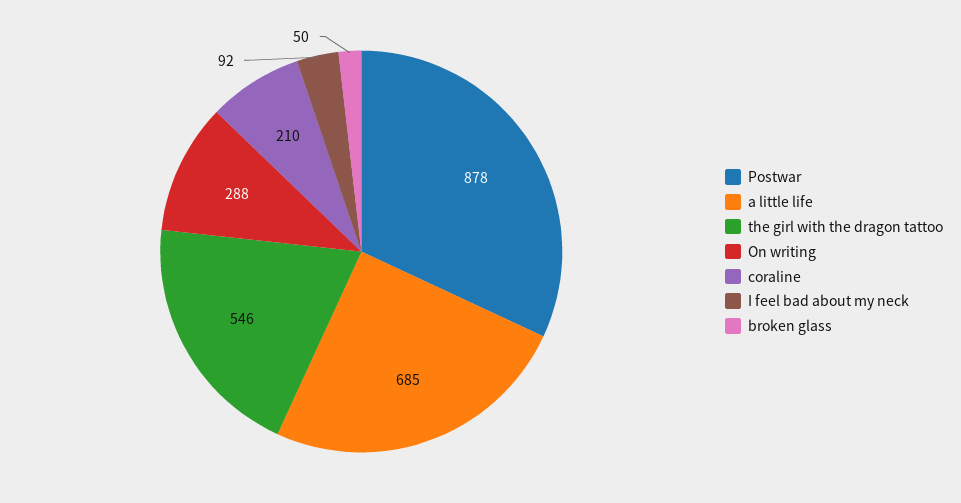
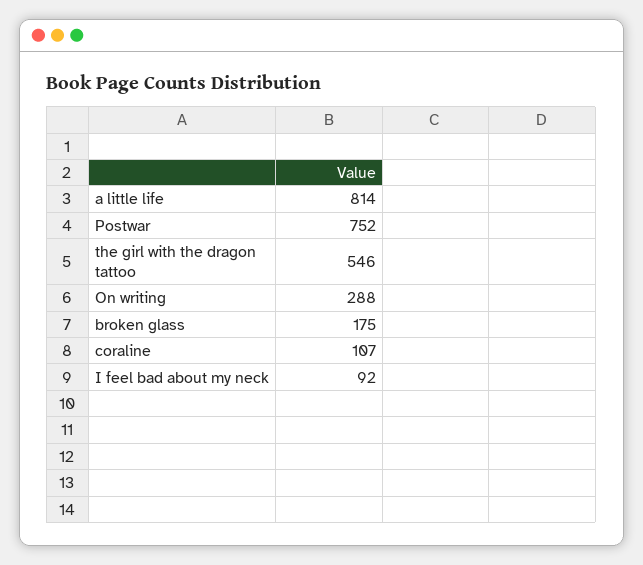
  {
-   "Postwar": 878,
+   "Postwar": 752,
-   "a little life": 685,
+   "a little life": 814,
    "the girl with the dragon tattoo": 546,
    "On writing": 288,
-   "coraline": 210,
+   "coraline": 107,
    "I feel bad about my neck": 92,
-   "broken glass": 50
+   "broken glass": 175
  }

